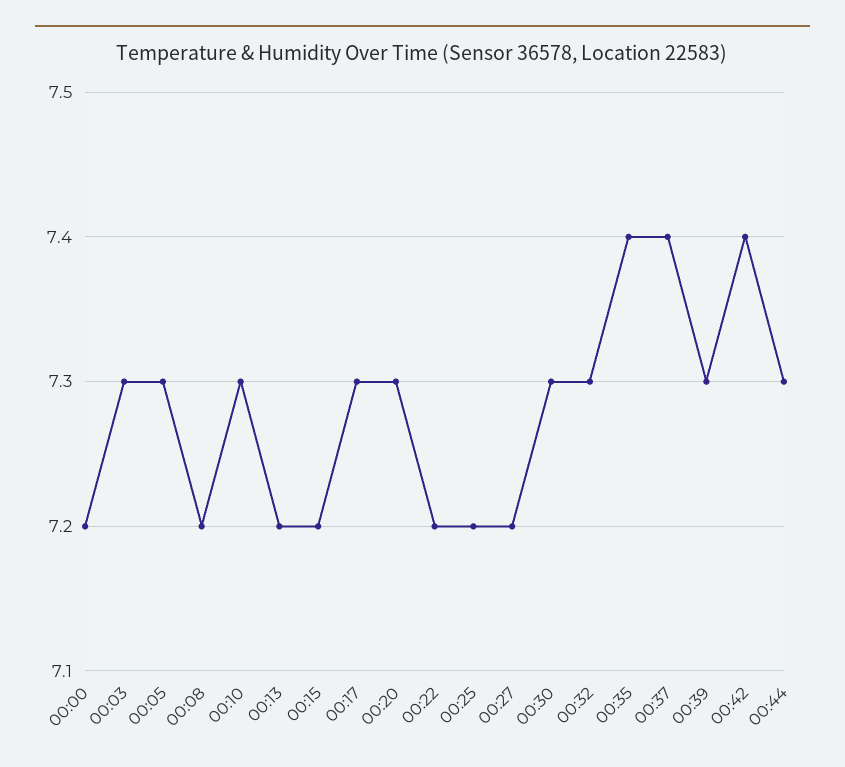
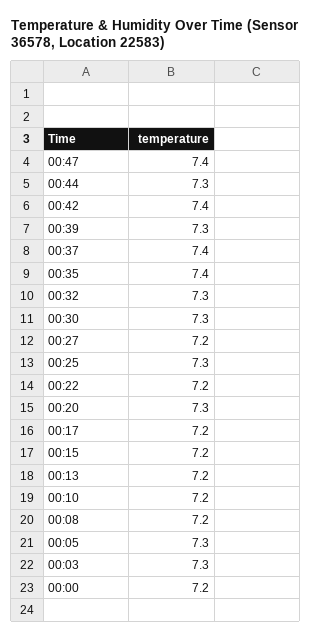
  {
    "00:00": 7.2,
    "00:03": 7.3,
    "00:05": 7.3,
    "00:08": 7.2,
-   "00:10": 7.3,
+   "00:10": 7.2,
    "00:13": 7.2,
    "00:15": 7.2,
-   "00:17": 7.3,
+   "00:17": 7.2,
    "00:20": 7.3,
    "00:22": 7.2,
-   "00:25": 7.2,
+   "00:25": 7.3,
    "00:27": 7.2,
    "00:30": 7.3,
    "00:32": 7.3,
    "00:35": 7.4,
    "00:37": 7.4,
    "00:39": 7.3,
    "00:42": 7.4,
-   "00:44": 7.3
+   "00:44": 7.3,
+   "00:47": 7.4
  }

